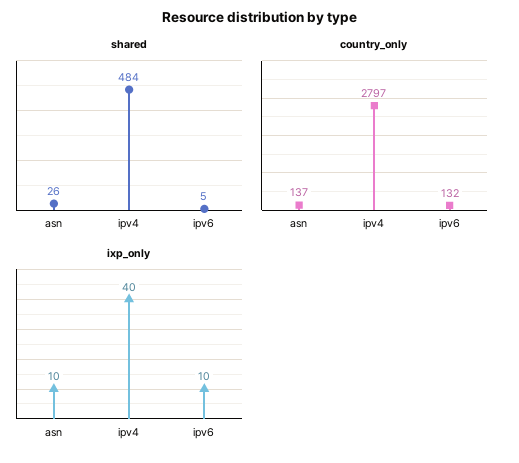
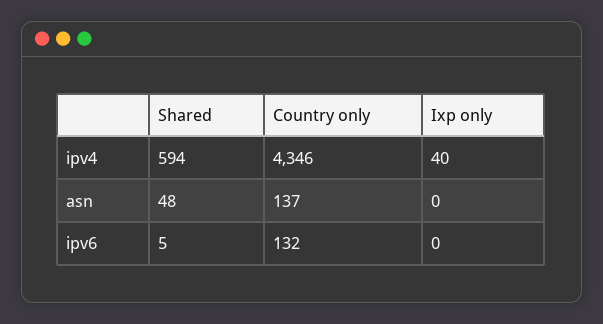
  {
    "shared": {
-     "asn": 26,
+     "asn": 48,
-     "ipv4": 484,
+     "ipv4": 594,
      "ipv6": 5
    },
    "country_only": {
      "asn": 137,
-     "ipv4": 2797,
+     "ipv4": 4346,
      "ipv6": 132
    },
    "ixp_only": {
-     "asn": 10,
+     "asn": 0,
      "ipv4": 40,
-     "ipv6": 10
+     "ipv6": 0
    }
  }

